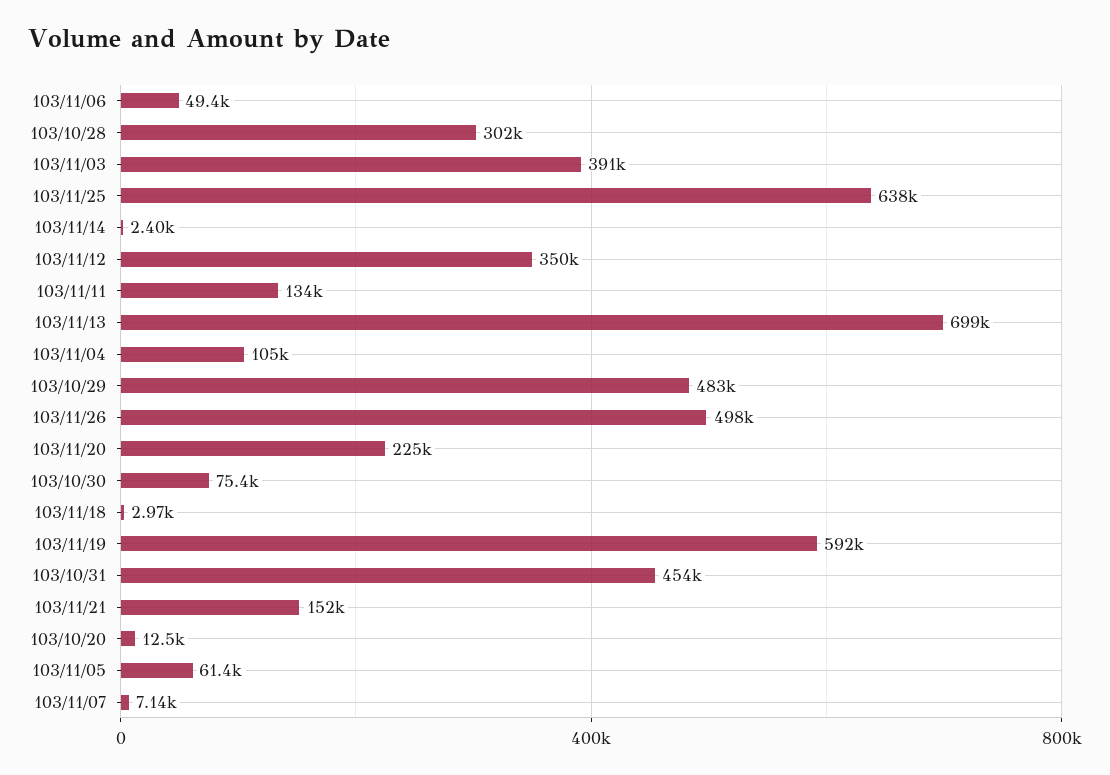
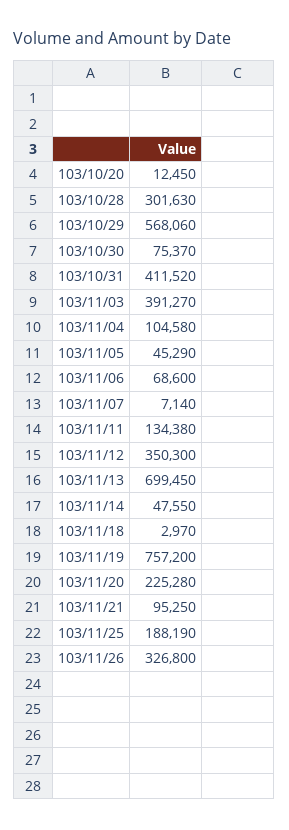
  {
-   "103/11/06": 49400,
+   "103/11/06": 68600,
    "103/10/28": 301630,
    "103/11/03": 391270,
-   "103/11/25": 638000,
+   "103/11/25": 188190,
-   "103/11/14": 2400,
+   "103/11/14": 47550,
    "103/11/12": 350300,
    "103/11/11": 134380,
    "103/11/13": 699450,
    "103/11/04": 104580,
-   "103/10/29": 483000,
+   "103/10/29": 568060,
-   "103/11/26": 498000,
+   "103/11/26": 326800,
    "103/11/20": 225280,
    "103/10/30": 75370,
    "103/11/18": 2970,
-   "103/11/19": 592000,
+   "103/11/19": 757200,
-   "103/10/31": 454000,
+   "103/10/31": 411520,
-   "103/11/21": 152000,
+   "103/11/21": 95250,
    "103/10/20": 12450,
-   "103/11/05": 61400,
+   "103/11/05": 45290,
    "103/11/07": 7140
  }

